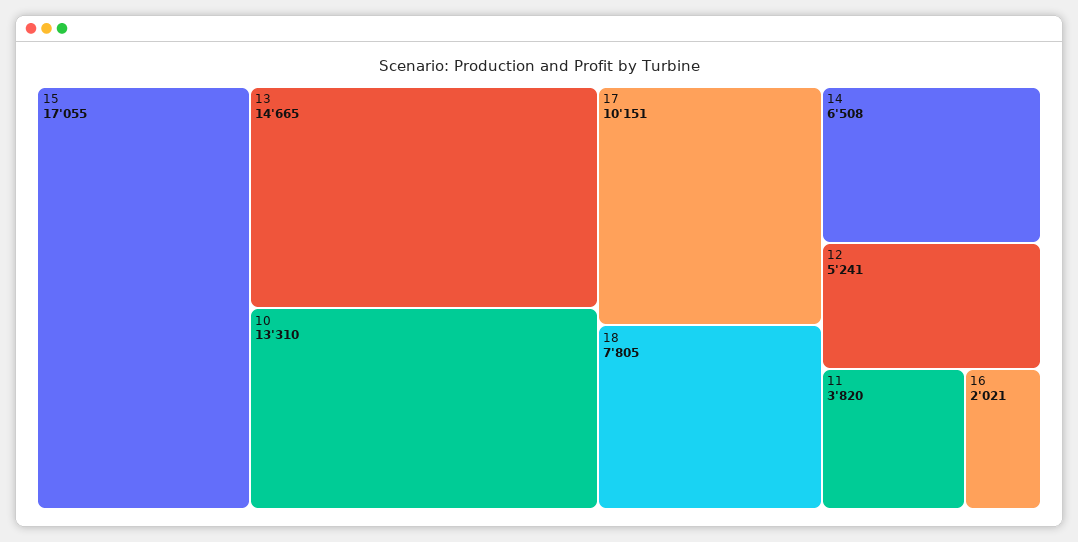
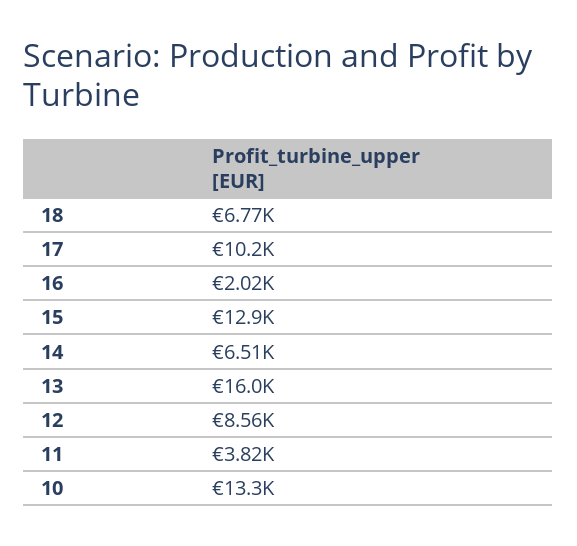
  {
-   "15": 17055,
+   "15": 12900,
-   "13": 14665,
+   "13": 16000,
    "10": 13310,
    "17": 10151,
-   "18": 7805,
+   "18": 6770,
    "14": 6508,
-   "12": 5241,
+   "12": 8560,
    "11": 3820,
    "16": 2021
  }

